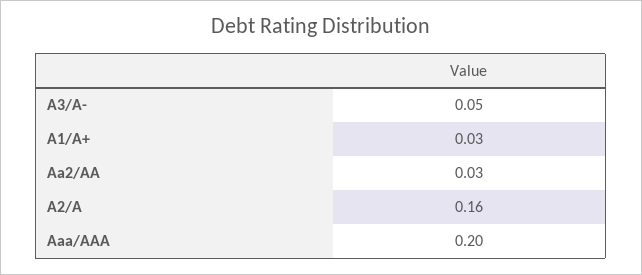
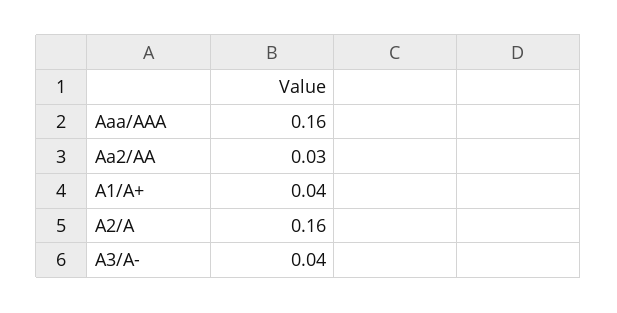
  {
-   "A3/A-": 0.05,
+   "A3/A-": 0.04,
-   "A1/A+": 0.03,
+   "A1/A+": 0.04,
    "Aa2/AA": 0.03,
    "A2/A": 0.16,
-   "Aaa/AAA": 0.2
+   "Aaa/AAA": 0.16
  }

